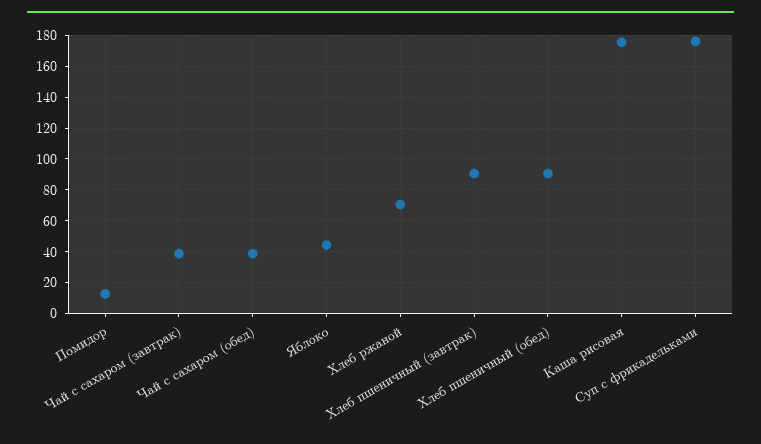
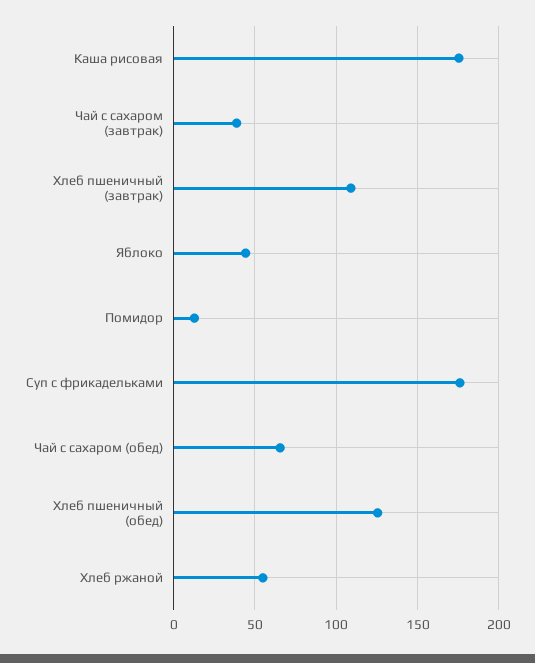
  {
    "Помидор": 15,
    "Чай с сахаром (завтрак)": 40,
-   "Чай с сахаром (обед)": 40,
+   "Чай с сахаром (обед)": 65,
    "Яблоко": 45,
-   "Хлеб ржаной": 70,
+   "Хлеб ржаной": 55,
-   "Хлеб пшеничный (завтрак)": 90,
+   "Хлеб пшеничный (завтрак)": 110,
-   "Хлеб пшеничный (обед)": 90,
+   "Хлеб пшеничный (обед)": 125,
    "Каша рисовая": 175,
    "Суп с фрикадельками": 175
  }

